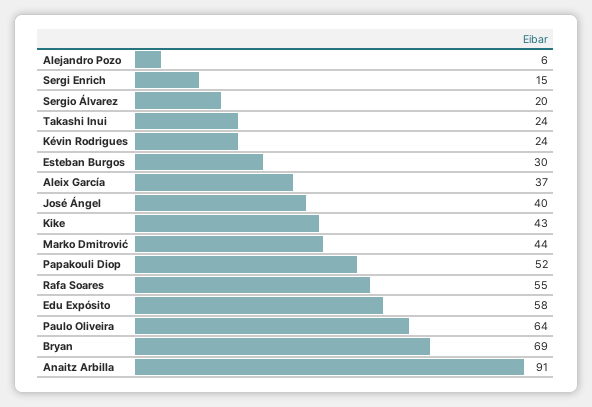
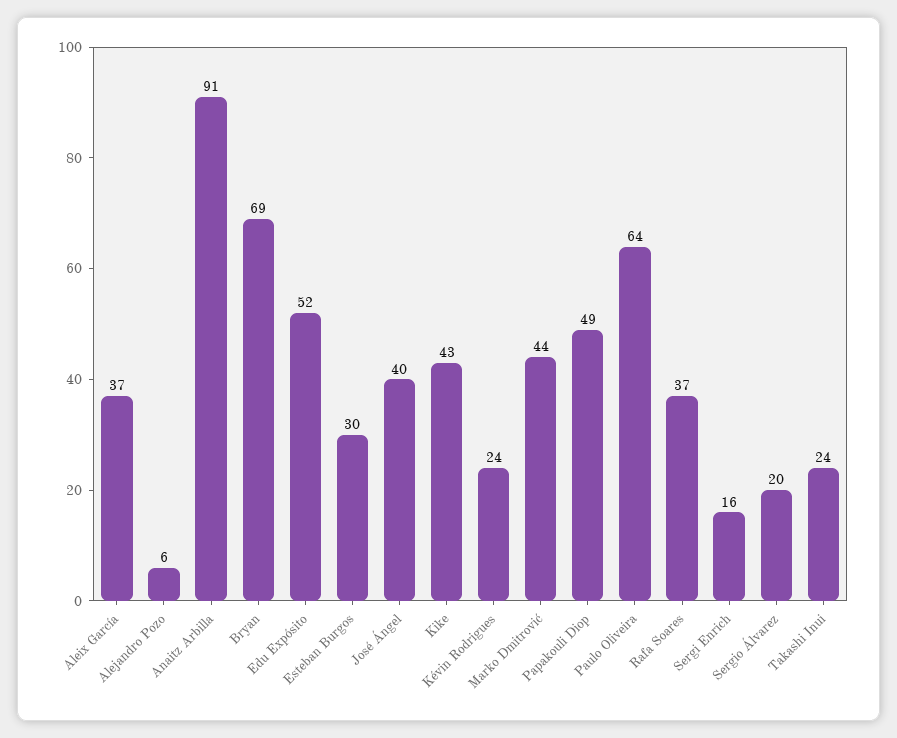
  {
    "Alejandro Pozo": 6,
-   "Sergi Enrich": 15,
+   "Sergi Enrich": 16,
    "Sergio Álvarez": 20,
    "Takashi Inui": 24,
    "Kévin Rodrigues": 24,
    "Esteban Burgos": 30,
    "Aleix García": 37,
    "José Ángel": 40,
    "Kike": 43,
    "Marko Dmitrović": 44,
-   "Papakouli Diop": 52,
+   "Papakouli Diop": 49,
-   "Rafa Soares": 55,
+   "Rafa Soares": 37,
-   "Edu Expósito": 58,
+   "Edu Expósito": 52,
    "Paulo Oliveira": 64,
    "Bryan": 69,
    "Anaitz Arbilla": 91
  }

